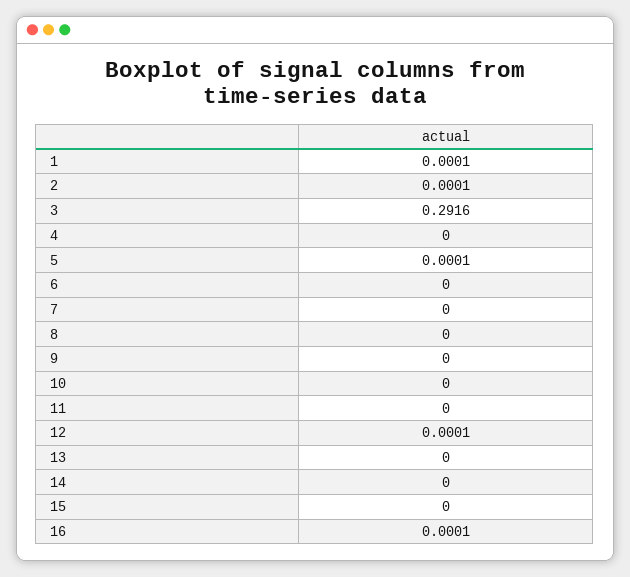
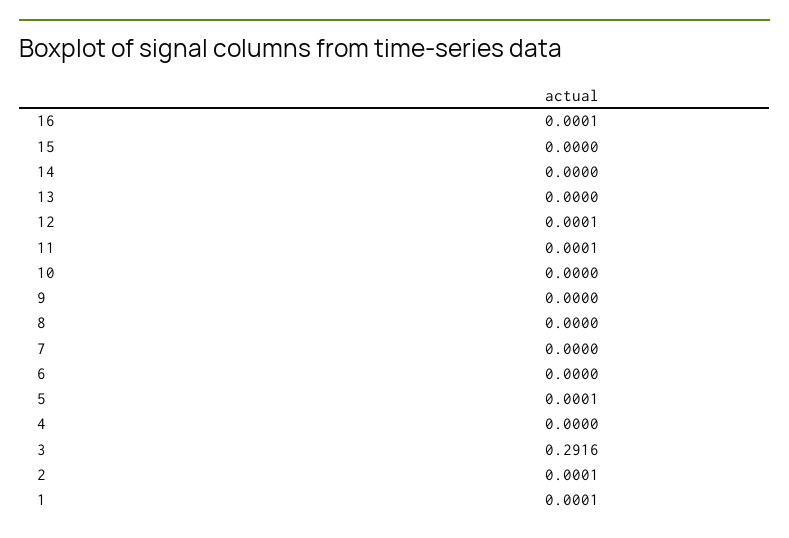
  {
    "1": 0.0001,
    "2": 0.0001,
    "3": 0.2916,
    "4": 0,
    "5": 0.0001,
    "6": 0,
    "7": 0,
    "8": 0,
    "9": 0,
    "10": 0,
-   "11": 0,
+   "11": 0.0001,
    "12": 0.0001,
    "13": 0,
    "14": 0,
    "15": 0,
    "16": 0.0001
  }

